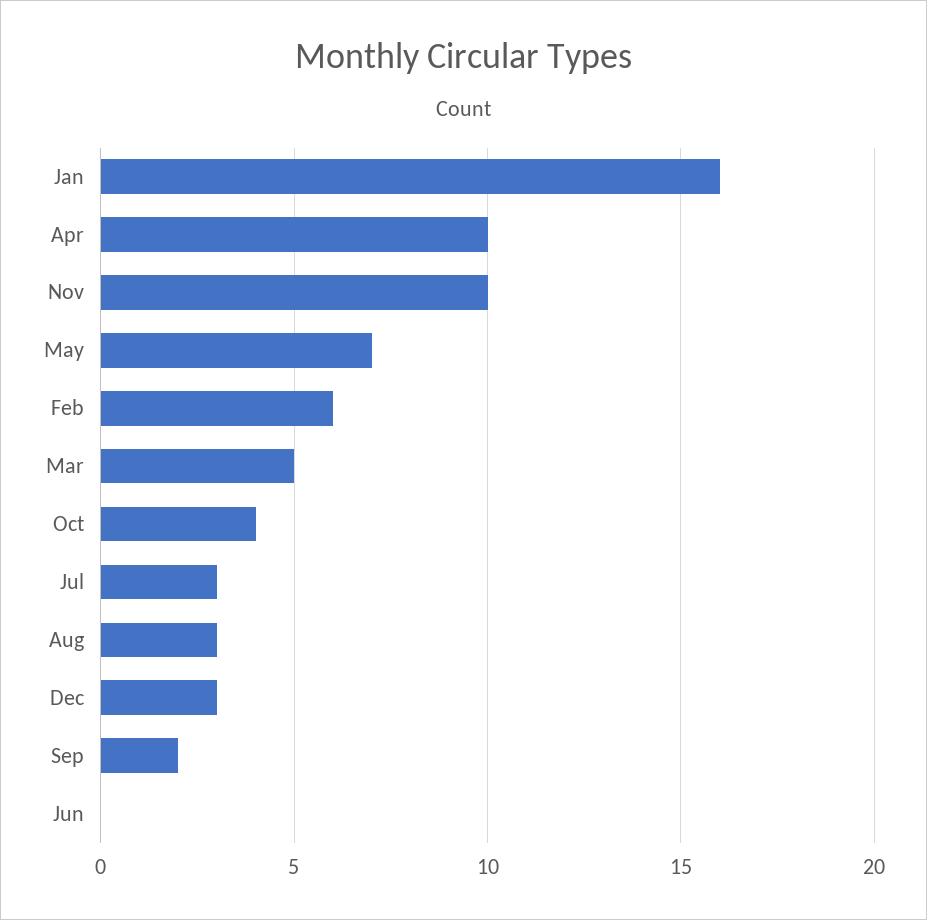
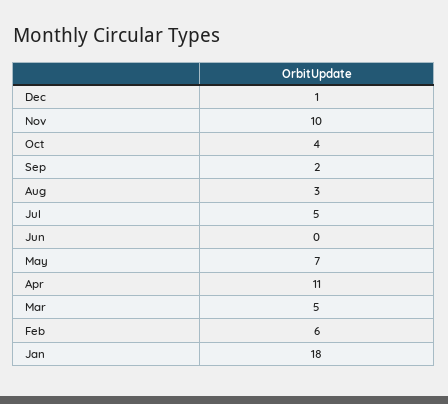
  {
-   "Jan": 16,
+   "Jan": 18,
-   "Apr": 10,
+   "Apr": 11,
    "Nov": 10,
    "May": 7,
    "Feb": 6,
    "Mar": 5,
    "Oct": 4,
-   "Jul": 3,
+   "Jul": 5,
    "Aug": 3,
-   "Dec": 3,
+   "Dec": 1,
    "Sep": 2,
    "Jun": 0
  }

